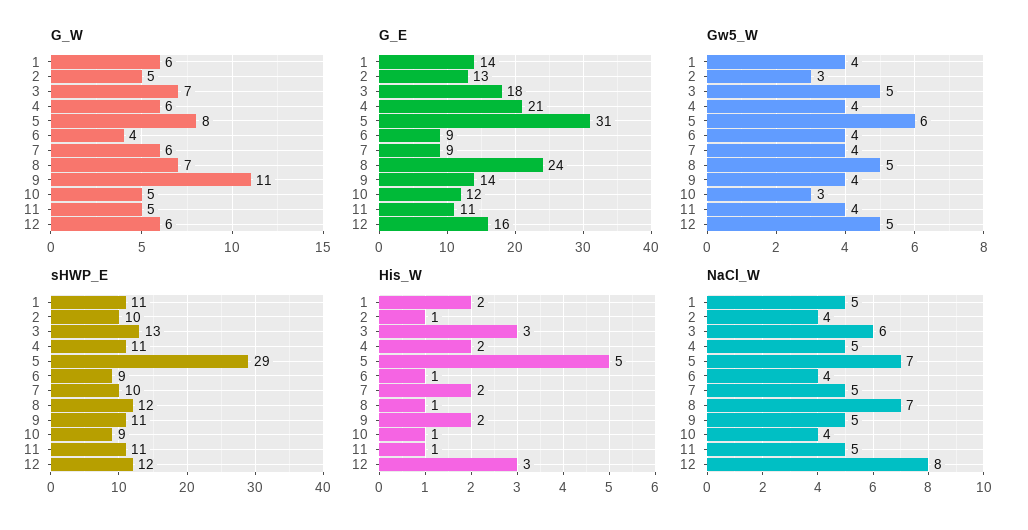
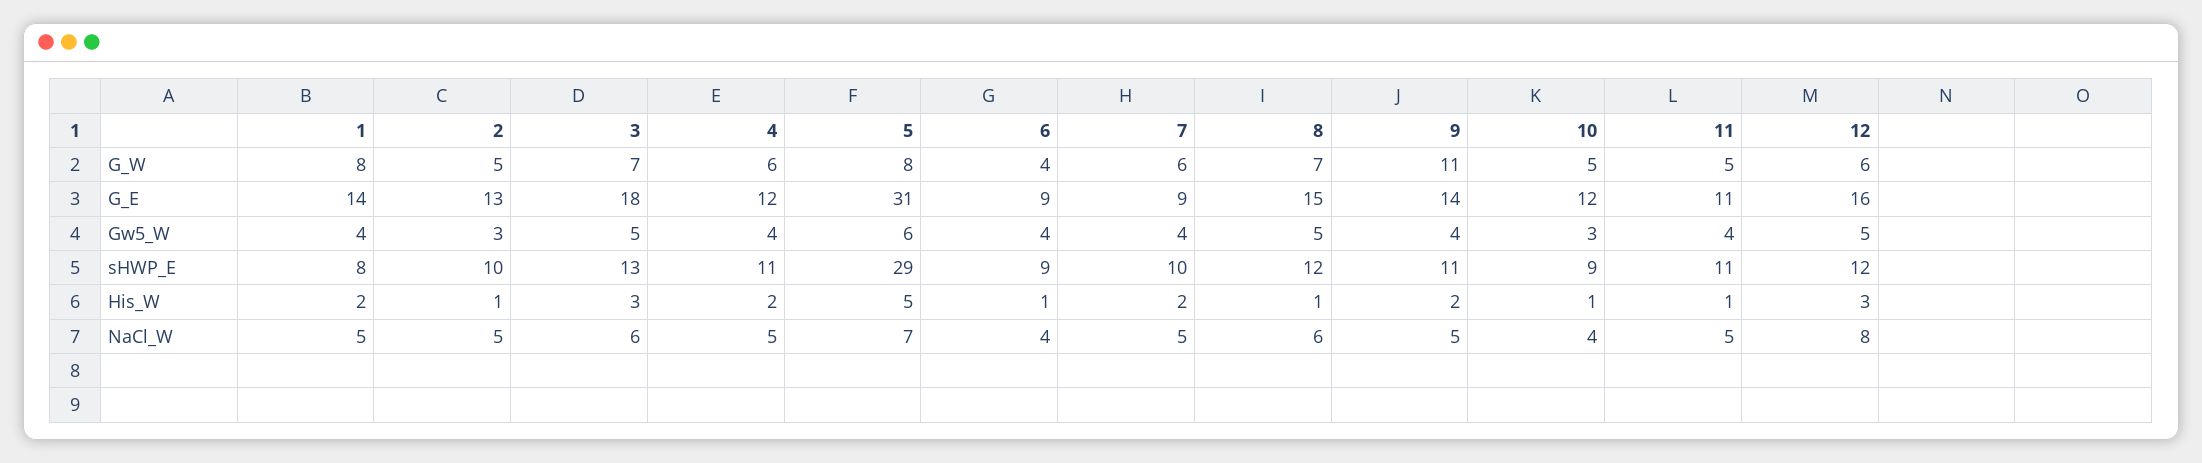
  {
    "G_W": {
-     "1": 6,
+     "1": 8,
      "2": 5,
      "3": 7,
      "4": 6,
      "5": 8,
      "6": 4,
      "7": 6,
      "8": 7,
      "9": 11,
      "10": 5,
      "11": 5,
      "12": 6
    },
    "G_E": {
      "1": 14,
      "2": 13,
      "3": 18,
-     "4": 21,
+     "4": 12,
      "5": 31,
      "6": 9,
      "7": 9,
-     "8": 24,
+     "8": 15,
      "9": 14,
      "10": 12,
      "11": 11,
      "12": 16
    },
    "Gw5_W": {
      "1": 4,
      "2": 3,
      "3": 5,
      "4": 4,
      "5": 6,
      "6": 4,
      "7": 4,
      "8": 5,
      "9": 4,
      "10": 3,
      "11": 4,
      "12": 5
    },
    "sHWP_E": {
-     "1": 11,
+     "1": 8,
      "2": 10,
      "3": 13,
      "4": 11,
      "5": 29,
      "6": 9,
      "7": 10,
      "8": 12,
      "9": 11,
      "10": 9,
      "11": 11,
      "12": 12
    },
    "His_W": {
      "1": 2,
      "2": 1,
      "3": 3,
      "4": 2,
      "5": 5,
      "6": 1,
      "7": 2,
      "8": 1,
      "9": 2,
      "10": 1,
      "11": 1,
      "12": 3
    },
    "NaCl_W": {
      "1": 5,
-     "2": 4,
+     "2": 5,
      "3": 6,
      "4": 5,
      "5": 7,
      "6": 4,
      "7": 5,
-     "8": 7,
+     "8": 6,
      "9": 5,
      "10": 4,
      "11": 5,
      "12": 8
    }
  }

